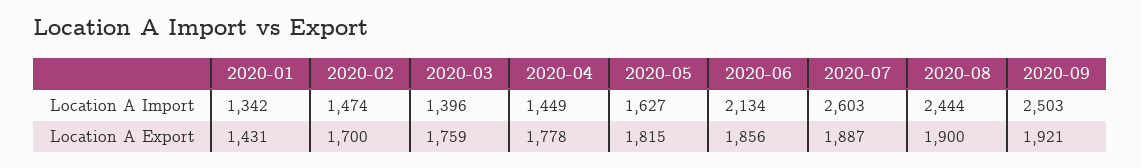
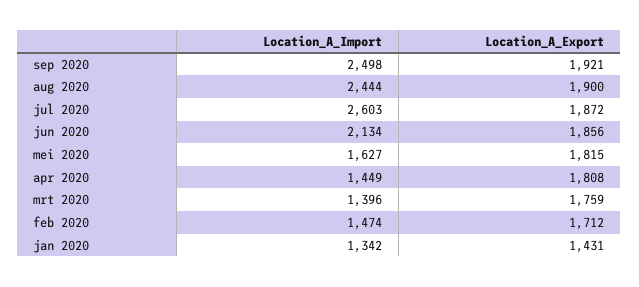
  {
    "2020-01": {
      "Location A Import": 1342,
      "Location A Export": 1431
    },
    "2020-02": {
      "Location A Import": 1474,
-     "Location A Export": 1700
+     "Location A Export": 1712
    },
    "2020-03": {
      "Location A Import": 1396,
      "Location A Export": 1759
    },
    "2020-04": {
      "Location A Import": 1449,
-     "Location A Export": 1778
+     "Location A Export": 1808
    },
    "2020-05": {
      "Location A Import": 1627,
      "Location A Export": 1815
    },
    "2020-06": {
      "Location A Import": 2134,
      "Location A Export": 1856
    },
    "2020-07": {
      "Location A Import": 2603,
-     "Location A Export": 1887
+     "Location A Export": 1872
    },
    "2020-08": {
      "Location A Import": 2444,
      "Location A Export": 1900
    },
    "2020-09": {
-     "Location A Import": 2503,
+     "Location A Import": 2498,
      "Location A Export": 1921
    }
  }

